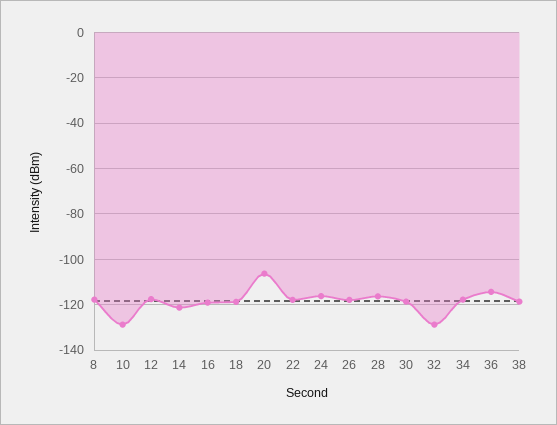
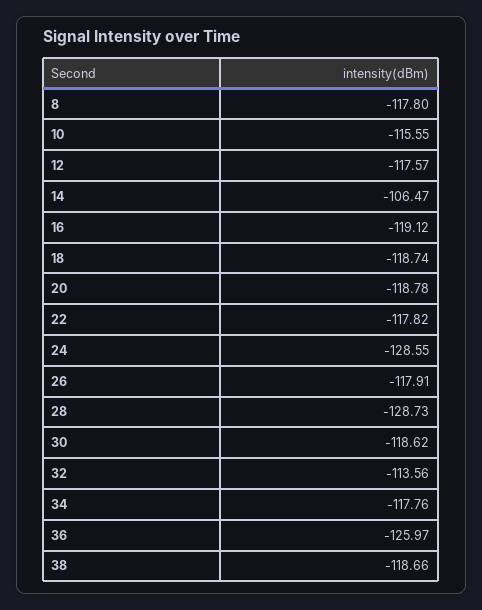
  {
    "8": -117.8,
-   "10": -130,
+   "10": -115.55,
    "12": -117.57,
-   "14": -120,
+   "14": -106.47,
    "16": -119.12,
    "18": -118.74,
-   "20": -105,
+   "20": -118.78,
    "22": -117.82,
-   "24": -115,
+   "24": -128.55,
    "26": -117.91,
-   "28": -115,
+   "28": -128.73,
    "30": -118.62,
-   "32": -130,
+   "32": -113.56,
    "34": -117.76,
-   "36": -115,
+   "36": -125.97,
    "38": -118.66
  }

